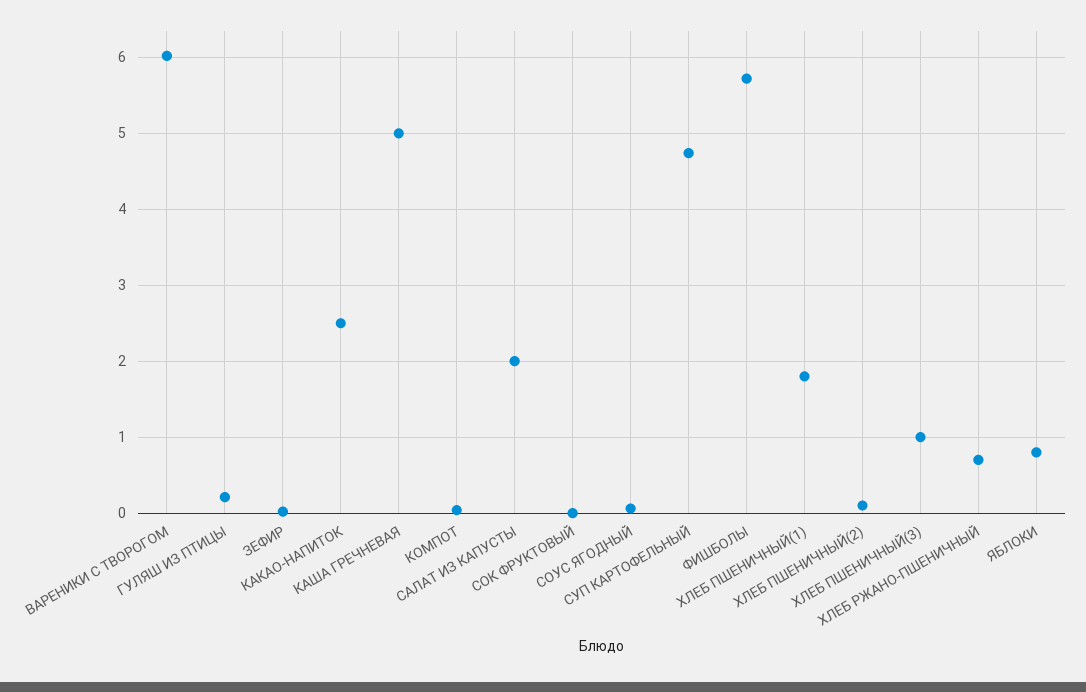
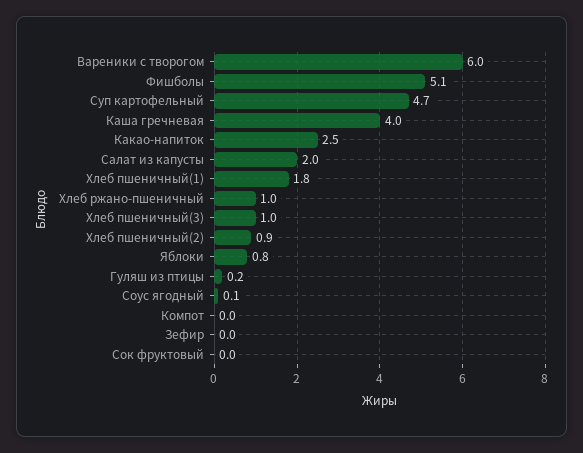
  {
    "ВАРЕНИКИ С ТВОРОГОМ": 6,
    "ГУЛЯШ ИЗ ПТИЦЫ": 0.2,
    "ЗЕФИР": 0,
    "КАКАО-НАПИТОК": 2.5,
-   "КАША ГРЕЧНЕВАЯ": 5,
+   "КАША ГРЕЧНЕВАЯ": 4,
    "КОМПОТ": 0,
    "САЛАТ ИЗ КАПУСТЫ": 2,
    "СОК ФРУКТОВЫЙ": 0,
    "СОУС ЯГОДНЫЙ": 0.1,
    "СУП КАРТОФЕЛЬНЫЙ": 4.7,
-   "ФИШБОЛЫ": 5.7,
+   "ФИШБОЛЫ": 5.1,
    "ХЛЕБ ПШЕНИЧНЫЙ(1)": 1.8,
-   "ХЛЕБ ПШЕНИЧНЫЙ(2)": 0.1,
+   "ХЛЕБ ПШЕНИЧНЫЙ(2)": 0.9,
    "ХЛЕБ ПШЕНИЧНЫЙ(3)": 1,
-   "ХЛЕБ РЖАНО-ПШЕНИЧНЫЙ": 0.7,
+   "ХЛЕБ РЖАНО-ПШЕНИЧНЫЙ": 1,
    "ЯБЛОКИ": 0.8
  }

